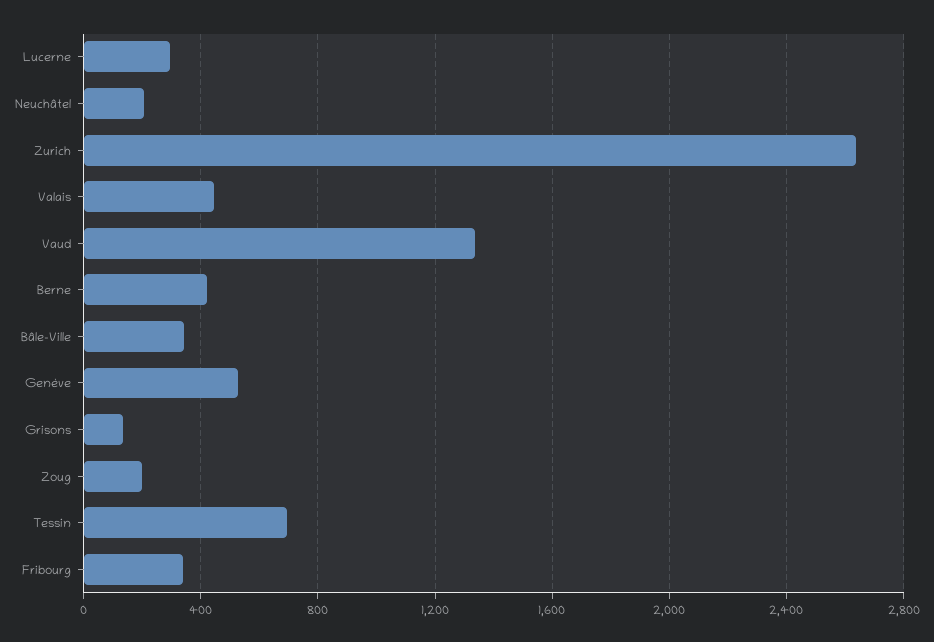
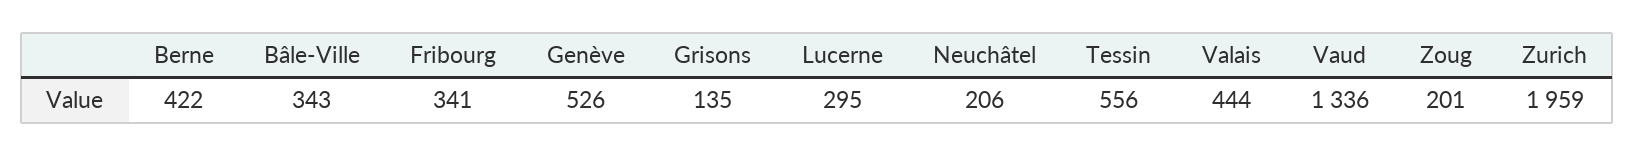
  {
    "Lucerne": 295,
    "Neuchâtel": 206,
-   "Zurich": 2650,
+   "Zurich": 1959,
    "Valais": 444,
    "Vaud": 1336,
    "Berne": 422,
    "Bâle-Ville": 343,
    "Genève": 526,
    "Grisons": 135,
    "Zoug": 201,
-   "Tessin": 700,
+   "Tessin": 556,
    "Fribourg": 341
  }

